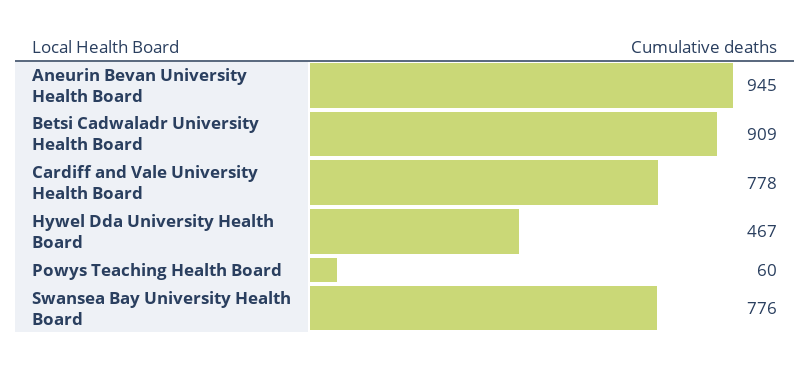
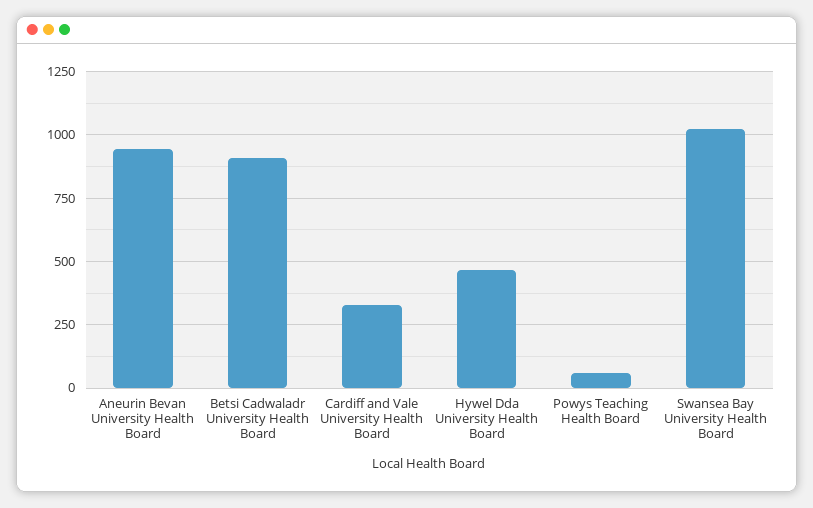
  {
    "Aneurin Bevan University Health Board": 945,
    "Betsi Cadwaladr University Health Board": 909,
-   "Cardiff and Vale University Health Board": 778,
+   "Cardiff and Vale University Health Board": 325,
    "Hywel Dda University Health Board": 467,
    "Powys Teaching Health Board": 60,
-   "Swansea Bay University Health Board": 776
+   "Swansea Bay University Health Board": 1025
  }

